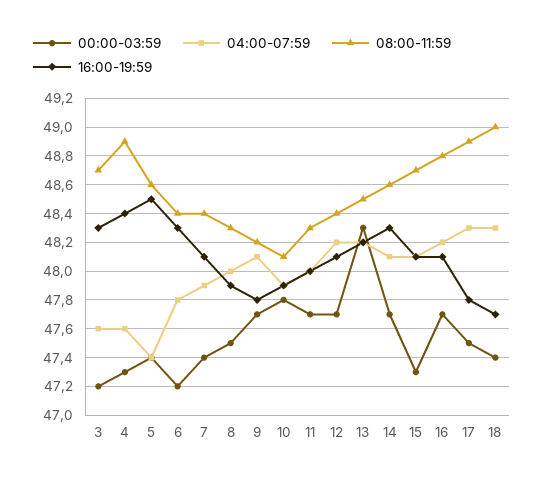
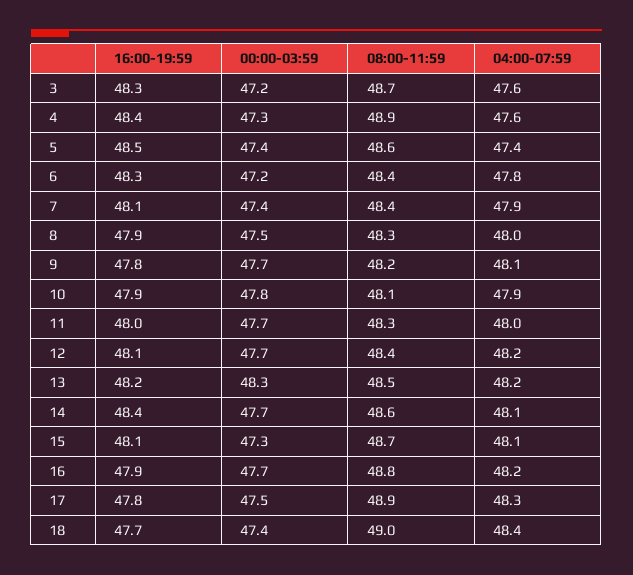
  {
    "00:00-03:59": {
      "3": 47.2,
      "4": 47.3,
      "5": 47.4,
      "6": 47.2,
      "7": 47.4,
      "8": 47.5,
      "9": 47.7,
      "10": 47.8,
      "11": 47.7,
      "12": 47.7,
      "13": 48.3,
      "14": 47.7,
      "15": 47.3,
      "16": 47.7,
      "17": 47.5,
      "18": 47.4
    },
    "04:00-07:59": {
      "3": 47.6,
      "4": 47.6,
      "5": 47.4,
      "6": 47.8,
      "7": 47.9,
      "8": 48,
      "9": 48.1,
      "10": 47.9,
      "11": 48,
      "12": 48.2,
      "13": 48.2,
      "14": 48.1,
      "15": 48.1,
      "16": 48.2,
      "17": 48.3,
-     "18": 48.3
+     "18": 48.4
    },
    "08:00-11:59": {
      "3": 48.7,
      "4": 48.9,
      "5": 48.6,
      "6": 48.4,
      "7": 48.4,
      "8": 48.3,
      "9": 48.2,
      "10": 48.1,
      "11": 48.3,
      "12": 48.4,
      "13": 48.5,
      "14": 48.6,
      "15": 48.7,
      "16": 48.8,
      "17": 48.9,
      "18": 49
    },
    "16:00-19:59": {
      "3": 48.3,
      "4": 48.4,
      "5": 48.5,
      "6": 48.3,
      "7": 48.1,
      "8": 47.9,
      "9": 47.8,
      "10": 47.9,
      "11": 48,
      "12": 48.1,
      "13": 48.2,
-     "14": 48.3,
+     "14": 48.4,
      "15": 48.1,
-     "16": 48.1,
+     "16": 47.9,
      "17": 47.8,
      "18": 47.7
    }
  }

